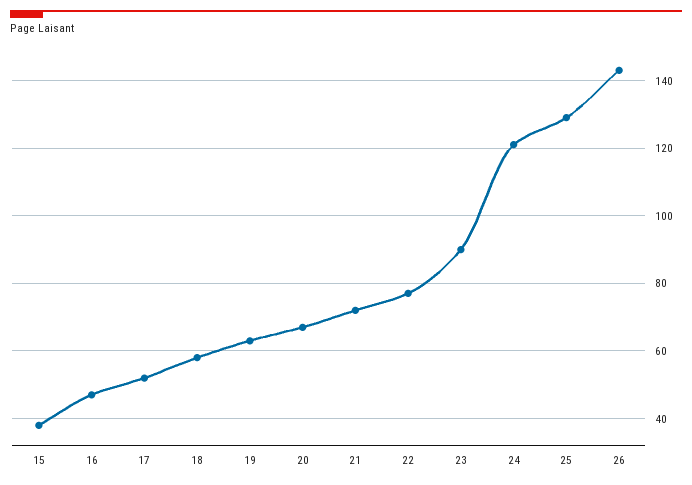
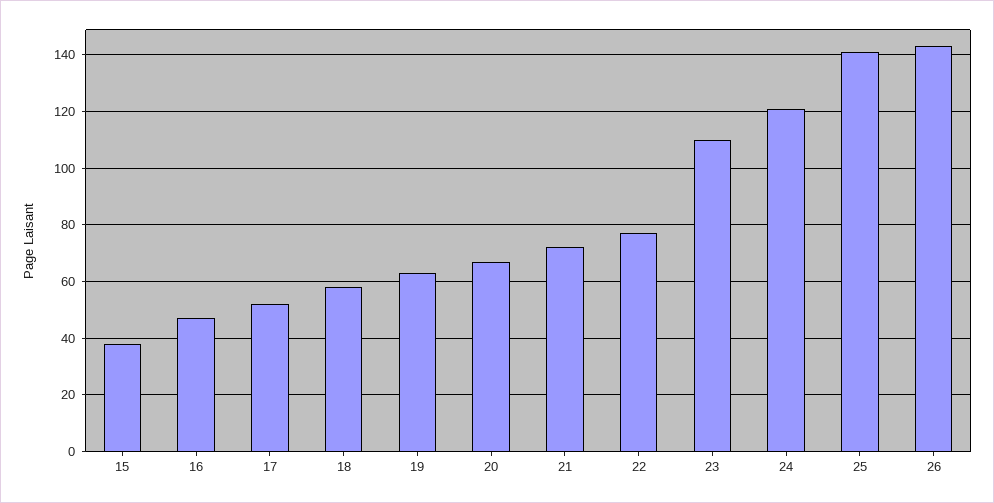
  {
    "15": 40,
    "16": 45,
    "17": 50,
    "18": 60,
    "19": 65,
    "20": 65,
    "21": 70,
    "22": 75,
-   "23": 90,
+   "23": 110,
    "24": 120,
-   "25": 130,
+   "25": 140,
    "26": 145
  }

